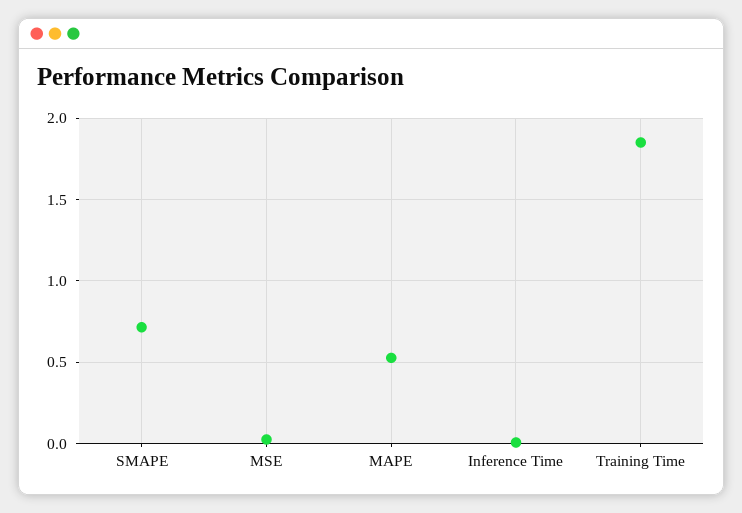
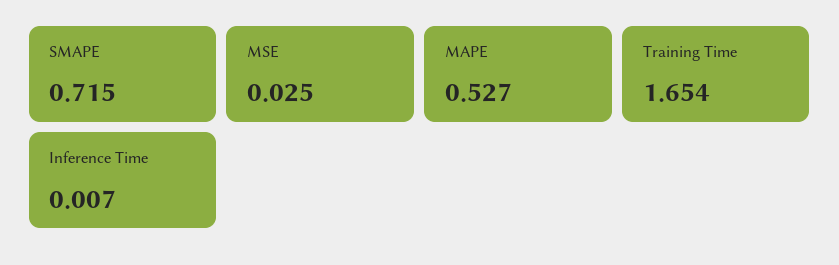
  {
    "SMAPE": 0.715,
    "MSE": 0.025,
    "MAPE": 0.527,
    "Inference Time": 0.007,
-   "Training Time": 1.85
+   "Training Time": 1.654
  }

